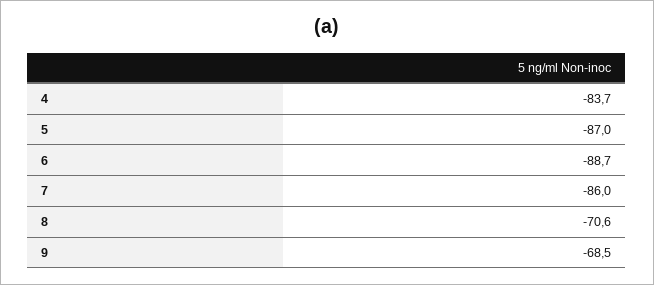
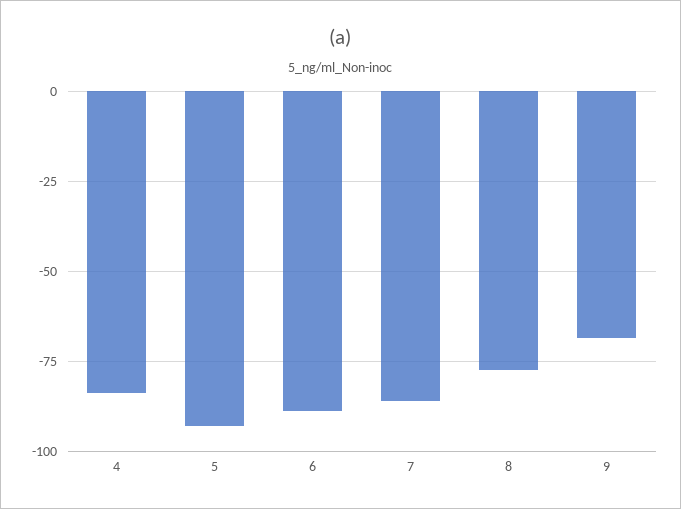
  {
    "4": -83.7,
-   "5": -87,
+   "5": -92.5,
    "6": -88.7,
    "7": -86,
-   "8": -70.6,
+   "8": -77.5,
    "9": -68.5
  }

